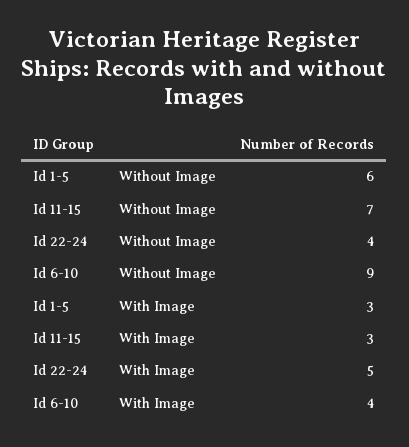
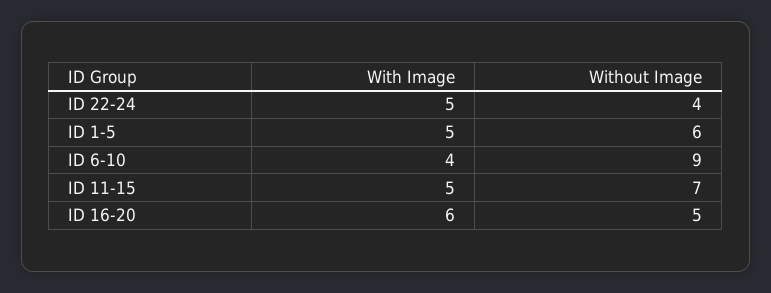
  {
    "Id 1-5": {
      "Without Image": 6,
-     "With Image": 3
+     "With Image": 5
    },
    "Id 11-15": {
      "Without Image": 7,
-     "With Image": 3
+     "With Image": 5
    },
    "Id 22-24": {
      "Without Image": 4,
      "With Image": 5
    },
    "Id 6-10": {
      "Without Image": 9,
      "With Image": 4
-   }
+   },
+   "ID 16-20": {
+     "With Image": 6,
+     "Without Image": 5
+   }
  }

